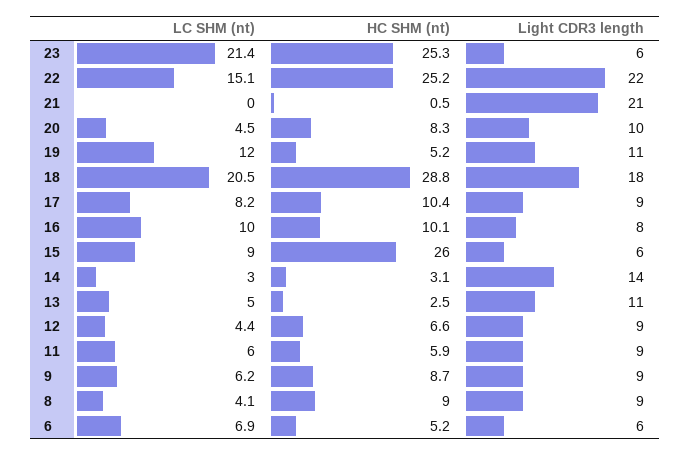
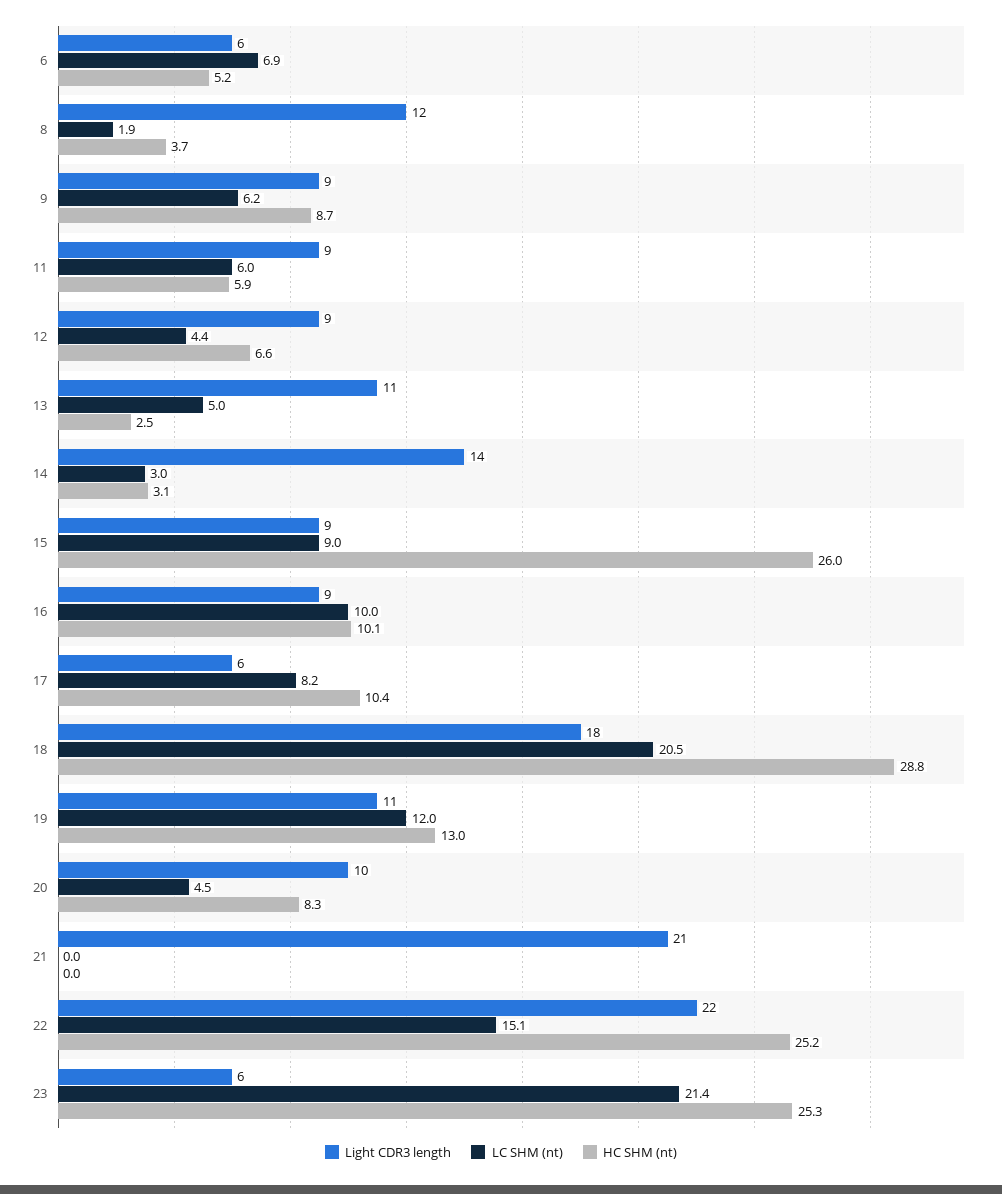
  {
    "LC SHM (nt)": {
      "23": 21.4,
      "22": 15.1,
      "21": 0,
      "20": 4.5,
      "19": 12,
      "18": 20.5,
      "17": 8.2,
      "16": 10,
      "15": 9,
      "14": 3,
      "13": 5,
      "12": 4.4,
      "11": 6,
      "9": 6.2,
-     "8": 4.1,
+     "8": 1.9,
      "6": 6.9
    },
    "HC SHM (nt)": {
      "23": 25.3,
      "22": 25.2,
-     "21": 0.5,
+     "21": 0,
      "20": 8.3,
-     "19": 5.2,
+     "19": 13,
      "18": 28.8,
      "17": 10.4,
      "16": 10.1,
      "15": 26,
      "14": 3.1,
      "13": 2.5,
      "12": 6.6,
      "11": 5.9,
      "9": 8.7,
-     "8": 9,
+     "8": 3.7,
      "6": 5.2
    },
    "Light CDR3 length": {
      "23": 6,
      "22": 22,
      "21": 21,
      "20": 10,
      "19": 11,
      "18": 18,
-     "17": 9,
+     "17": 6,
-     "16": 8,
+     "16": 9,
-     "15": 6,
+     "15": 9,
      "14": 14,
      "13": 11,
      "12": 9,
      "11": 9,
      "9": 9,
-     "8": 9,
+     "8": 12,
      "6": 6
    }
  }

